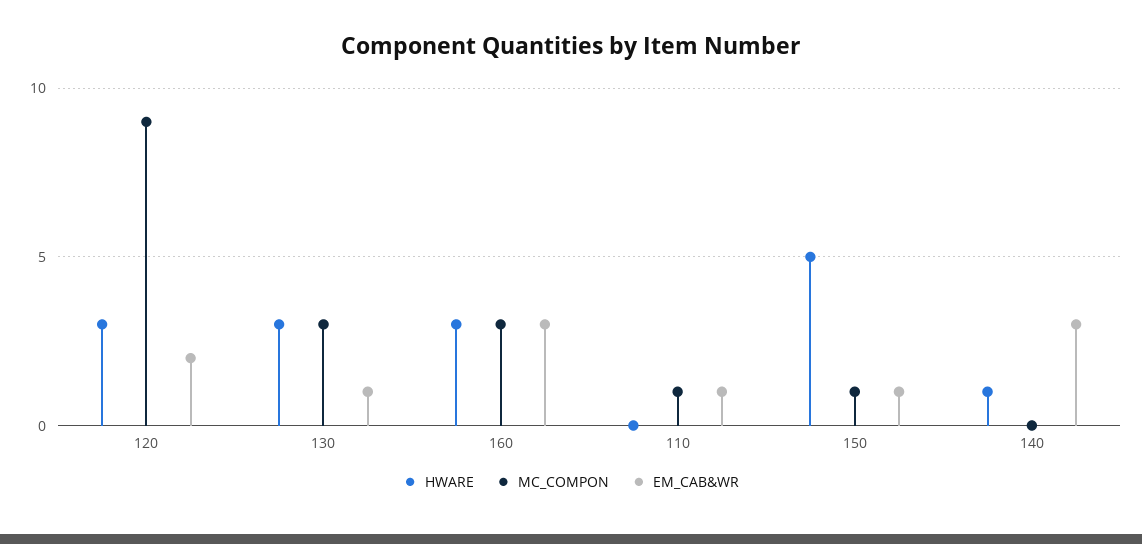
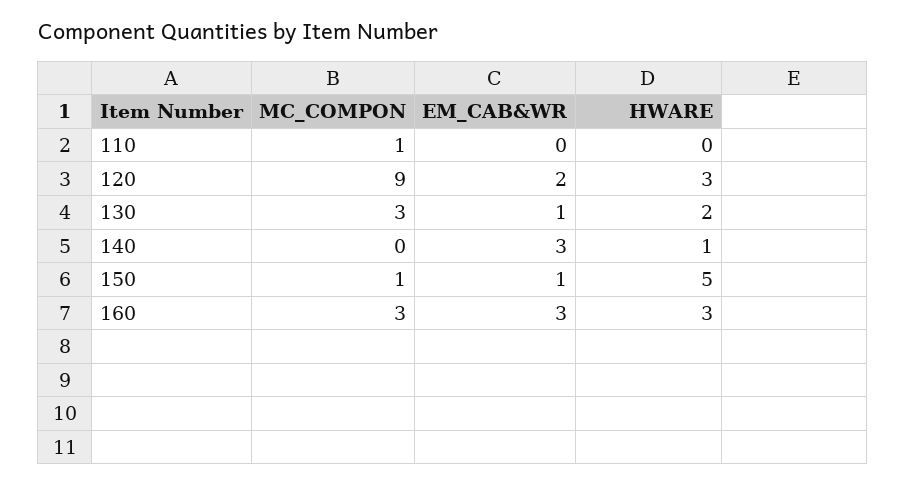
  {
    "HWARE": {
      "120": 3,
-     "130": 3,
+     "130": 2,
      "160": 3,
      "110": 0,
      "150": 5,
      "140": 1
    },
    "MC_COMPON": {
      "120": 9,
      "130": 3,
      "160": 3,
      "110": 1,
      "150": 1,
      "140": 0
    },
    "EM_CAB&WR": {
      "120": 2,
      "130": 1,
      "160": 3,
-     "110": 1,
+     "110": 0,
      "150": 1,
      "140": 3
    }
  }

